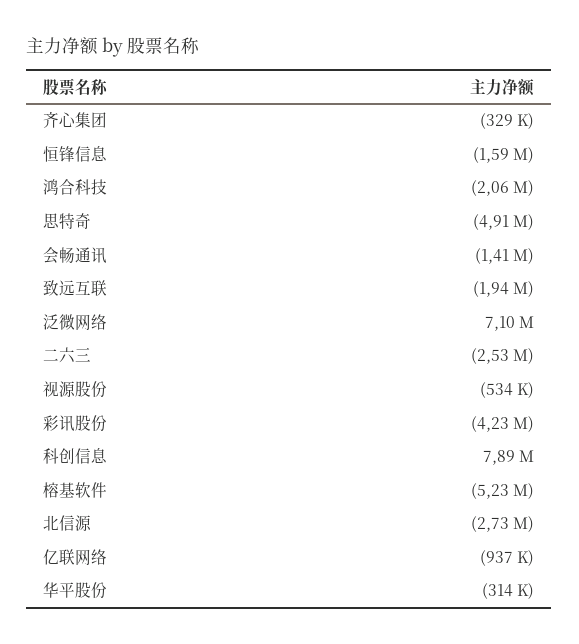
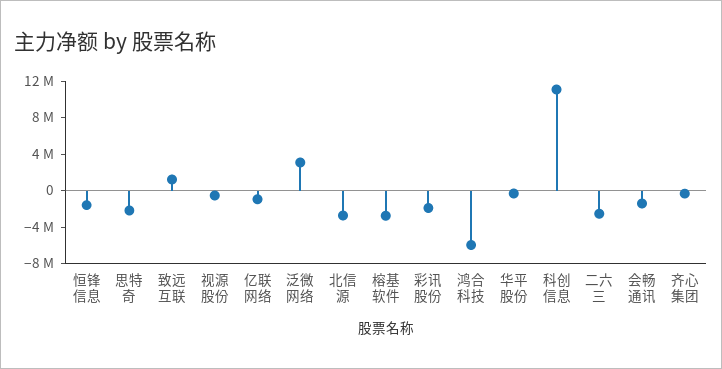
  {
    "齐心集团": -329000,
    "恒锋信息": -1590000,
-   "鸿合科技": -2060000,
+   "鸿合科技": -6000000,
-   "思特奇": -4910000,
+   "思特奇": -2000000,
    "会畅通讯": -1410000,
-   "致远互联": -1940000,
+   "致远互联": 1000000,
-   "泛微网络": 7100000,
+   "泛微网络": 3000000,
    "二六三": -2530000,
    "视源股份": -534000,
-   "彩讯股份": -4230000,
+   "彩讯股份": -2000000,
-   "科创信息": 7890000,
+   "科创信息": 11000000,
-   "榕基软件": -5230000,
+   "榕基软件": -3000000,
    "北信源": -2730000,
    "亿联网络": -937000,
    "华平股份": -314000
  }

